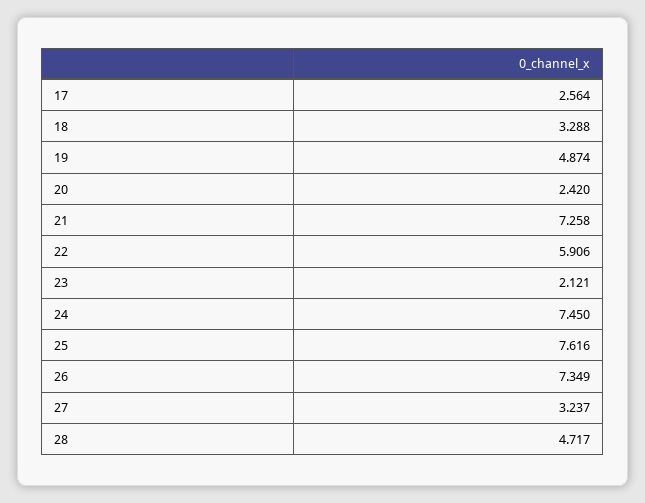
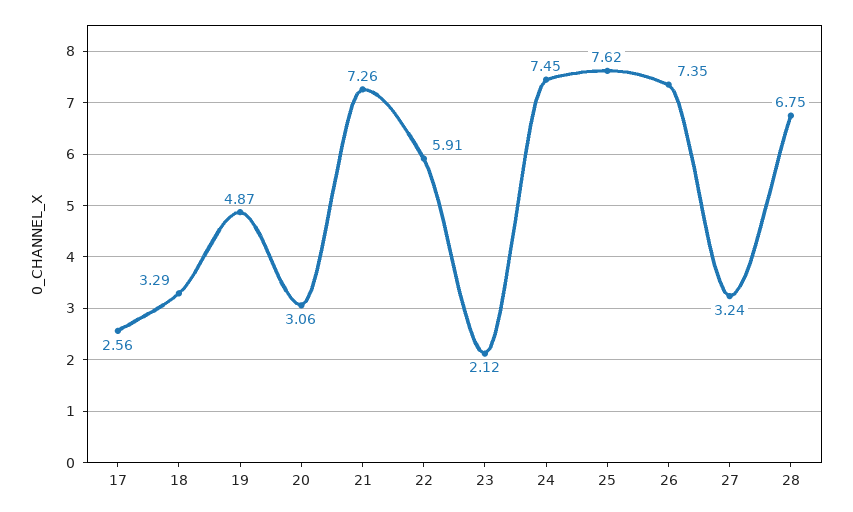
  {
    "17": 2.564,
    "18": 3.288,
    "19": 4.874,
-   "20": 2.42,
+   "20": 3.06,
    "21": 7.258,
    "22": 5.906,
    "23": 2.121,
    "24": 7.45,
    "25": 7.616,
    "26": 7.349,
    "27": 3.237,
-   "28": 4.717
+   "28": 6.75
  }

